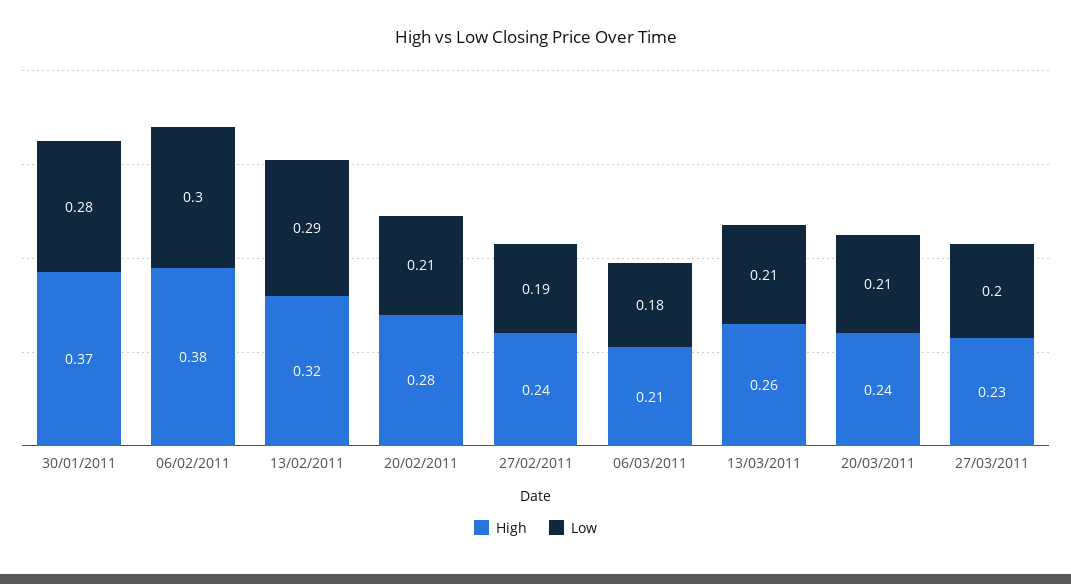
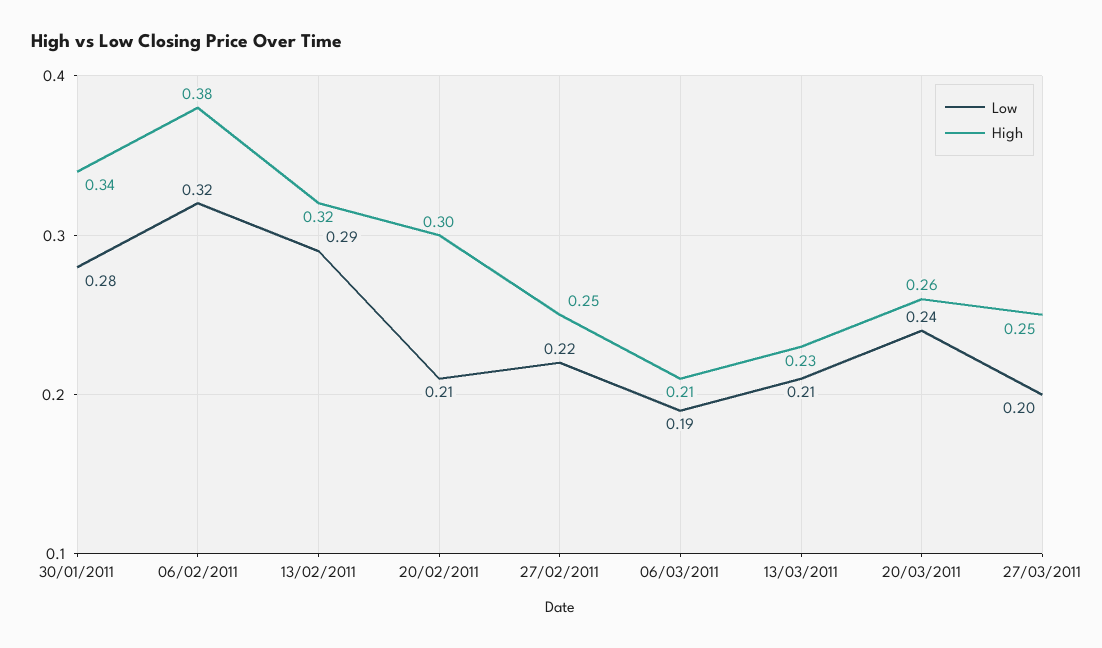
  {
    "High": {
-     "30/01/2011": 0.37,
+     "30/01/2011": 0.34,
      "06/02/2011": 0.38,
      "13/02/2011": 0.32,
-     "20/02/2011": 0.28,
+     "20/02/2011": 0.3,
-     "27/02/2011": 0.24,
+     "27/02/2011": 0.25,
      "06/03/2011": 0.21,
-     "13/03/2011": 0.26,
+     "13/03/2011": 0.23,
-     "20/03/2011": 0.24,
+     "20/03/2011": 0.26,
-     "27/03/2011": 0.23
+     "27/03/2011": 0.25
    },
    "Low": {
      "30/01/2011": 0.28,
-     "06/02/2011": 0.3,
+     "06/02/2011": 0.32,
      "13/02/2011": 0.29,
      "20/02/2011": 0.21,
-     "27/02/2011": 0.19,
+     "27/02/2011": 0.22,
-     "06/03/2011": 0.18,
+     "06/03/2011": 0.19,
      "13/03/2011": 0.21,
-     "20/03/2011": 0.21,
+     "20/03/2011": 0.24,
      "27/03/2011": 0.2
    }
  }

